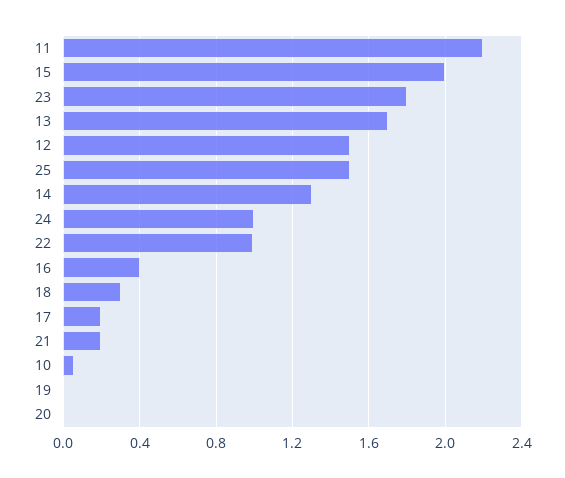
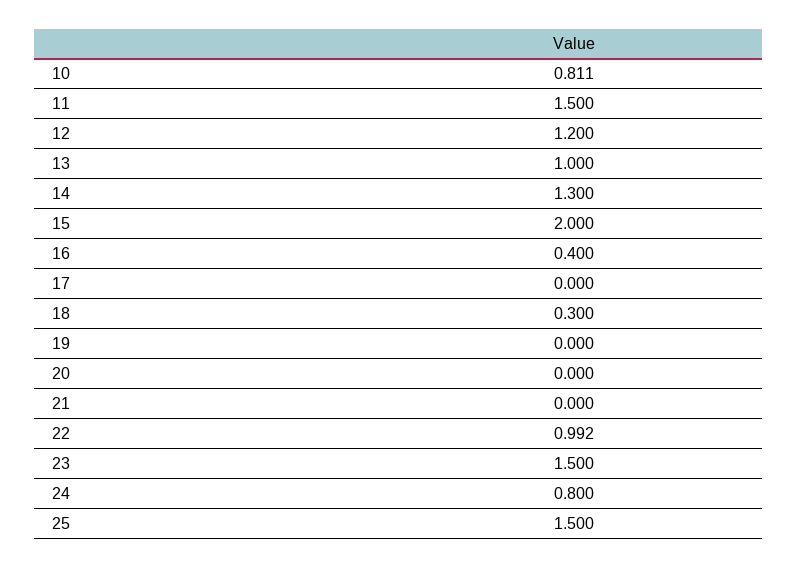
  {
-   "11": 2.2,
+   "11": 1.5,
    "15": 2,
-   "23": 1.8,
+   "23": 1.5,
-   "13": 1.7,
+   "13": 1,
-   "12": 1.5,
+   "12": 1.2,
    "25": 1.5,
    "14": 1.3,
-   "24": 1,
+   "24": 0.8,
    "22": 0.992,
    "16": 0.4,
    "18": 0.3,
-   "17": 0.2,
+   "17": 0,
-   "21": 0.2,
+   "21": 0,
-   "10": 0.05,
+   "10": 0.811,
    "19": 0,
    "20": 0
  }

